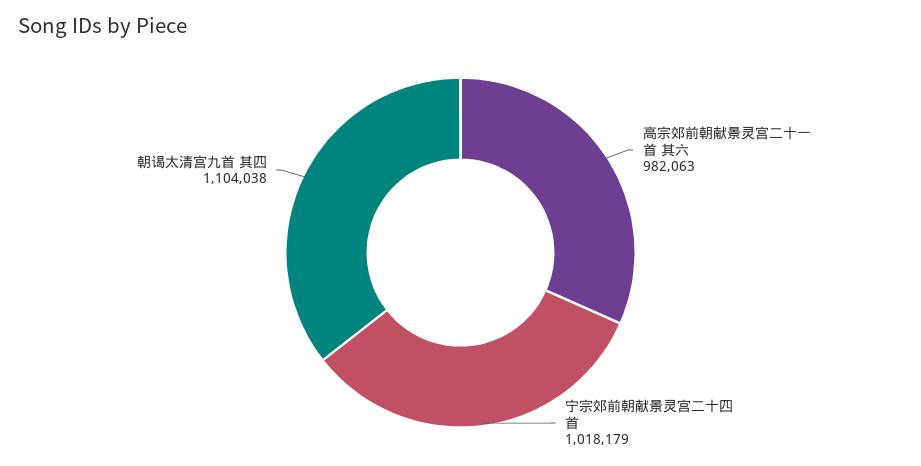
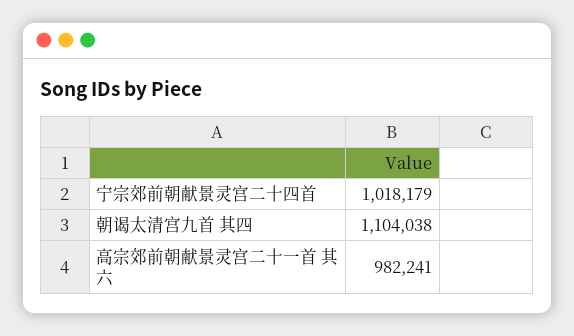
  {
-   "高宗郊前朝献景灵宫二十一首 其六": 982063,
+   "高宗郊前朝献景灵宫二十一首 其六": 982241,
    "宁宗郊前朝献景灵宫二十四首": 1018179,
    "朝谒太清宫九首 其四": 1104038
  }

